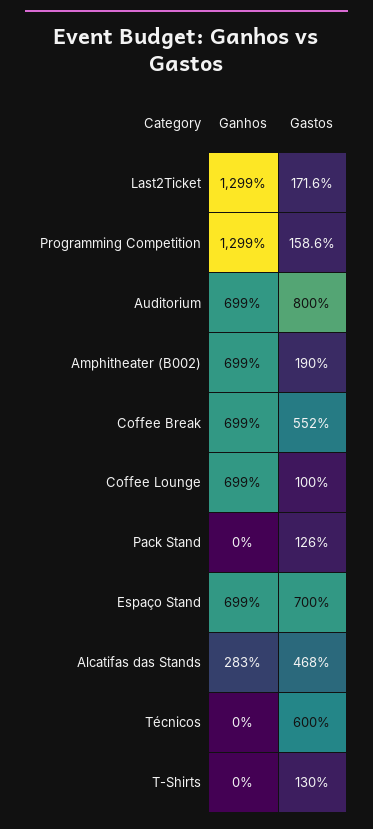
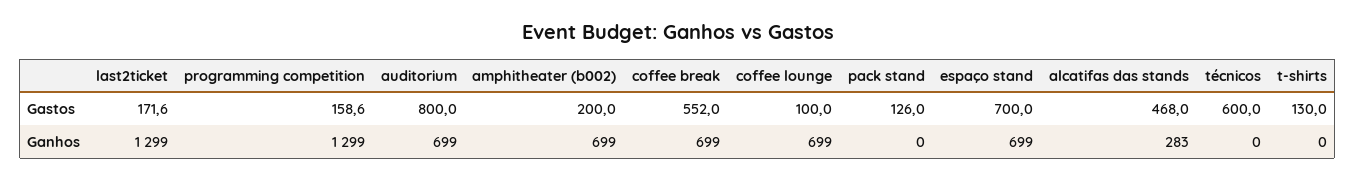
  {
    "Ganhos": {
      "Last2Ticket": 1299,
      "Programming Competition": 1299,
      "Auditorium": 699,
      "Amphitheater (B002)": 699,
      "Coffee Break": 699,
      "Coffee Lounge": 699,
      "Pack Stand": 0,
      "Espaço Stand": 699,
      "Alcatifas das Stands": 283,
      "Técnicos": 0,
      "T-Shirts": 0
    },
    "Gastos": {
      "Last2Ticket": 171.6,
      "Programming Competition": 158.6,
      "Auditorium": 800,
-     "Amphitheater (B002)": 190,
+     "Amphitheater (B002)": 200,
      "Coffee Break": 552,
      "Coffee Lounge": 100,
      "Pack Stand": 126,
      "Espaço Stand": 700,
      "Alcatifas das Stands": 468,
      "Técnicos": 600,
      "T-Shirts": 130
    }
  }

